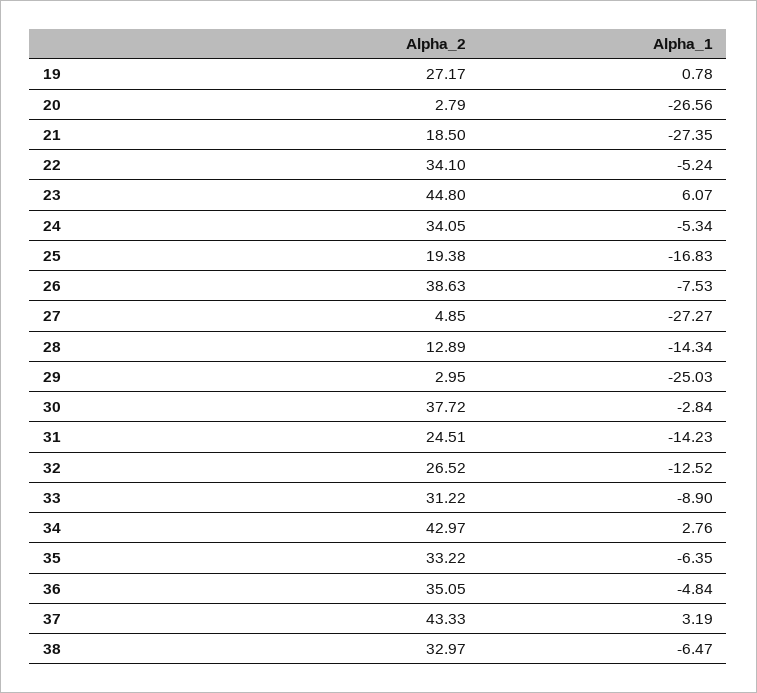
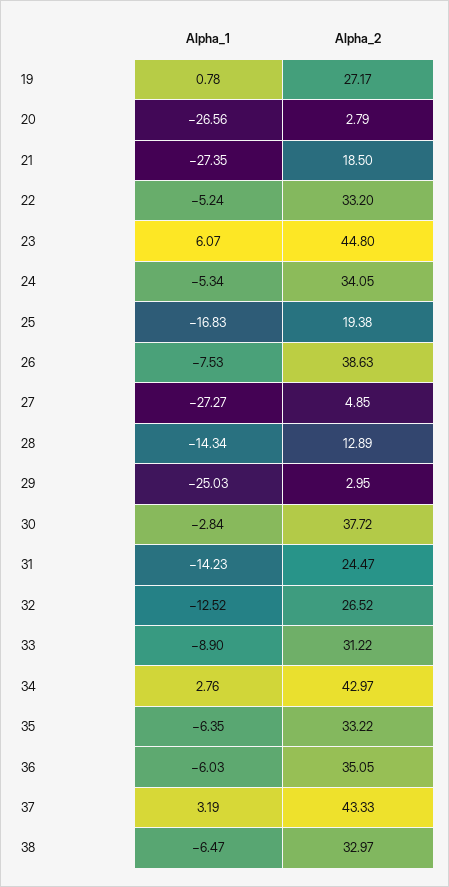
  {
    "Alpha_2": {
      "19": 27.17,
      "20": 2.79,
      "21": 18.5,
-     "22": 34.1,
+     "22": 33.2,
      "23": 44.8,
      "24": 34.05,
      "25": 19.38,
      "26": 38.63,
      "27": 4.85,
      "28": 12.89,
      "29": 2.95,
      "30": 37.72,
-     "31": 24.51,
+     "31": 24.47,
      "32": 26.52,
      "33": 31.22,
      "34": 42.97,
      "35": 33.22,
      "36": 35.05,
      "37": 43.33,
      "38": 32.97
    },
    "Alpha_1": {
      "19": 0.78,
      "20": -26.56,
      "21": -27.35,
      "22": -5.24,
      "23": 6.07,
      "24": -5.34,
      "25": -16.83,
      "26": -7.53,
      "27": -27.27,
      "28": -14.34,
      "29": -25.03,
      "30": -2.84,
      "31": -14.23,
      "32": -12.52,
      "33": -8.9,
      "34": 2.76,
      "35": -6.35,
-     "36": -4.84,
+     "36": -6.03,
      "37": 3.19,
      "38": -6.47
    }
  }

